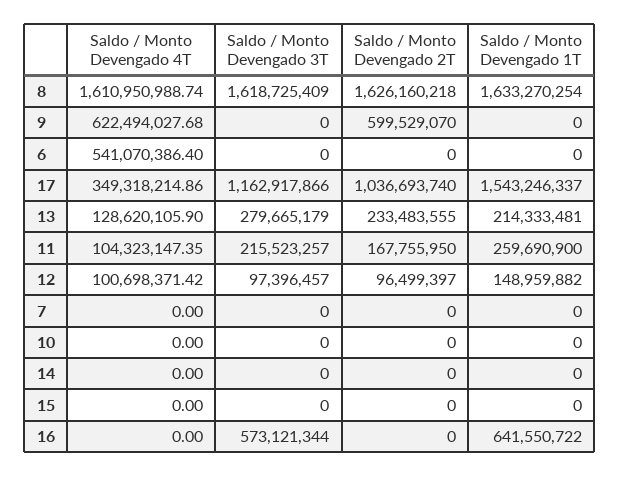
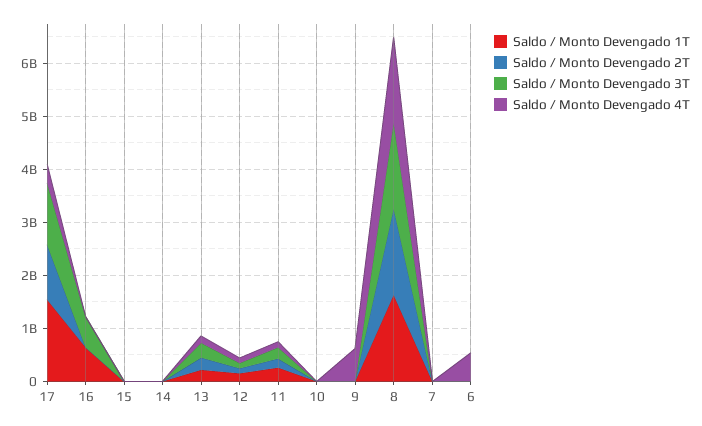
  {
    "Saldo / Monto Devengado 4T": {
      "8": 1610950988.74,
      "9": 622494027.68,
      "6": 541070386.4,
      "17": 349318214.86,
      "13": 128620105.9,
      "11": 104323147.35,
      "12": 100698371.42,
      "7": 0,
      "10": 0,
      "14": 0,
      "15": 0,
      "16": 0
    },
    "Saldo / Monto Devengado 3T": {
      "8": 1618725409,
      "9": 0,
      "6": 0,
      "17": 1162917866,
      "13": 279665179,
      "11": 215523257,
      "12": 97396457,
      "7": 0,
      "10": 0,
      "14": 0,
      "15": 0,
      "16": 573121344
    },
    "Saldo / Monto Devengado 2T": {
      "8": 1626160218,
-     "9": 599529070,
+     "9": 0,
      "6": 0,
      "17": 1036693740,
      "13": 233483555,
      "11": 167755950,
      "12": 96499397,
      "7": 0,
      "10": 0,
      "14": 0,
      "15": 0,
      "16": 0
    },
    "Saldo / Monto Devengado 1T": {
      "8": 1633270254,
      "9": 0,
      "6": 0,
      "17": 1543246337,
      "13": 214333481,
      "11": 259690900,
      "12": 148959882,
      "7": 0,
      "10": 0,
      "14": 0,
      "15": 0,
      "16": 641550722
    }
  }

